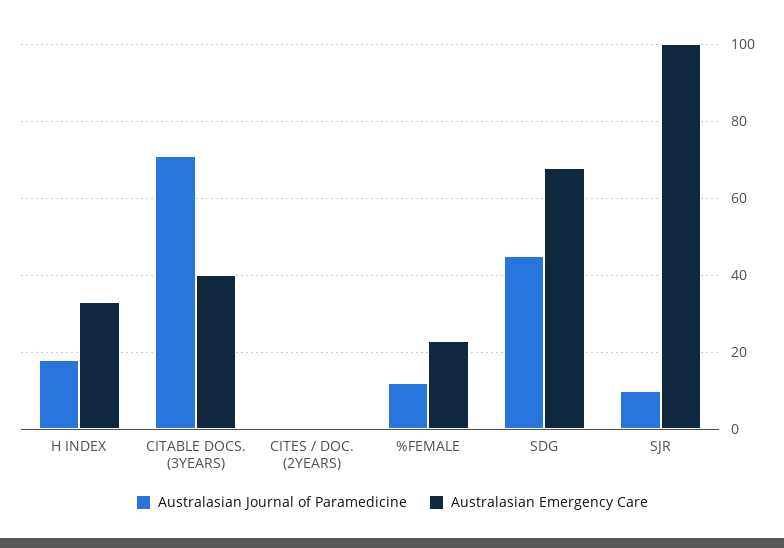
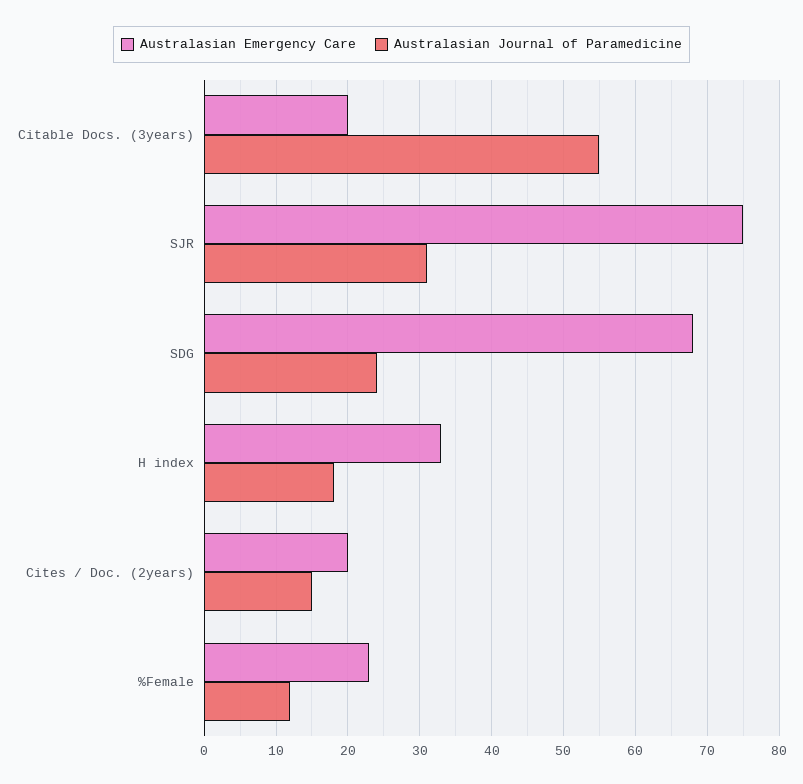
  {
    "Australasian Journal of Paramedicine": {
      "H INDEX": 18,
-     "CITABLE DOCS. (3YEARS)": 70,
+     "CITABLE DOCS. (3YEARS)": 55,
-     "CITES / DOC. (2YEARS)": 0,
+     "CITES / DOC. (2YEARS)": 15,
      "%FEMALE": 12,
-     "SDG": 45,
+     "SDG": 24,
-     "SJR": 10
+     "SJR": 31
    },
    "Australasian Emergency Care": {
      "H INDEX": 33,
-     "CITABLE DOCS. (3YEARS)": 40,
+     "CITABLE DOCS. (3YEARS)": 20,
-     "CITES / DOC. (2YEARS)": 0,
+     "CITES / DOC. (2YEARS)": 20,
      "%FEMALE": 23,
      "SDG": 68,
-     "SJR": 100
+     "SJR": 75
    }
  }

